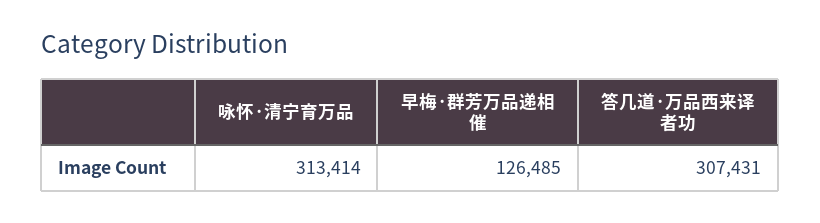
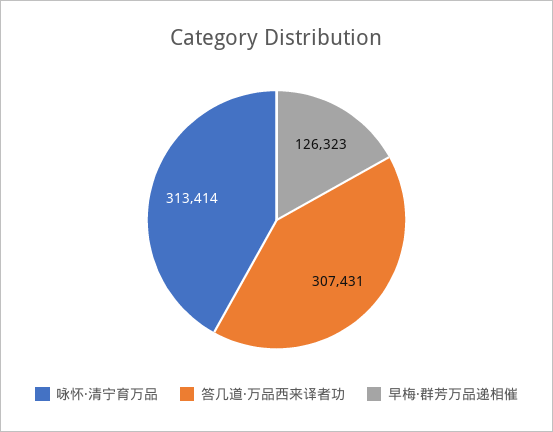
  {
    "咏怀·清宁育万品": 313414,
-   "早梅·群芳万品递相催": 126485,
+   "早梅·群芳万品递相催": 126323,
    "答几道·万品西来译者功": 307431
  }

